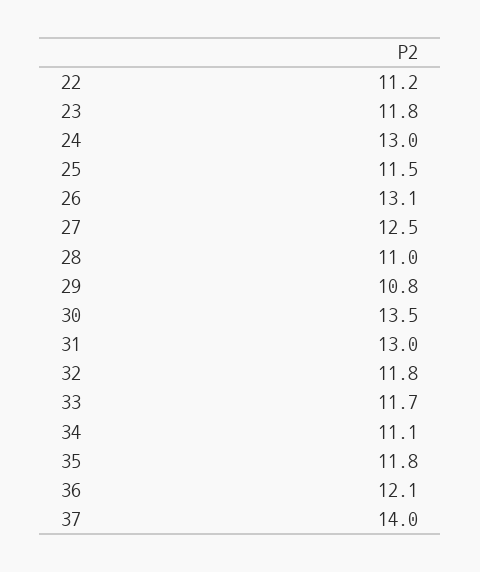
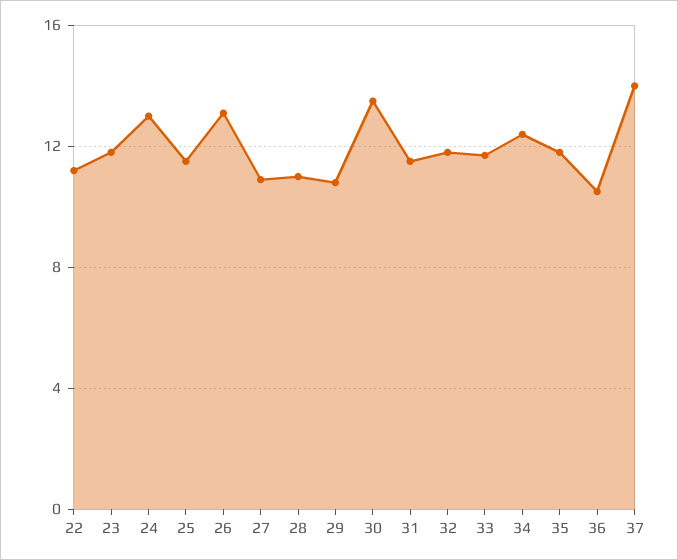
  {
    "22": 11.2,
    "23": 11.8,
    "24": 13,
    "25": 11.5,
    "26": 13.1,
-   "27": 12.5,
+   "27": 11,
    "28": 11,
    "29": 10.8,
    "30": 13.5,
-   "31": 13,
+   "31": 11.5,
    "32": 11.8,
    "33": 11.7,
-   "34": 11.1,
+   "34": 12.5,
    "35": 11.8,
-   "36": 12.1,
+   "36": 10.5,
    "37": 14
  }

